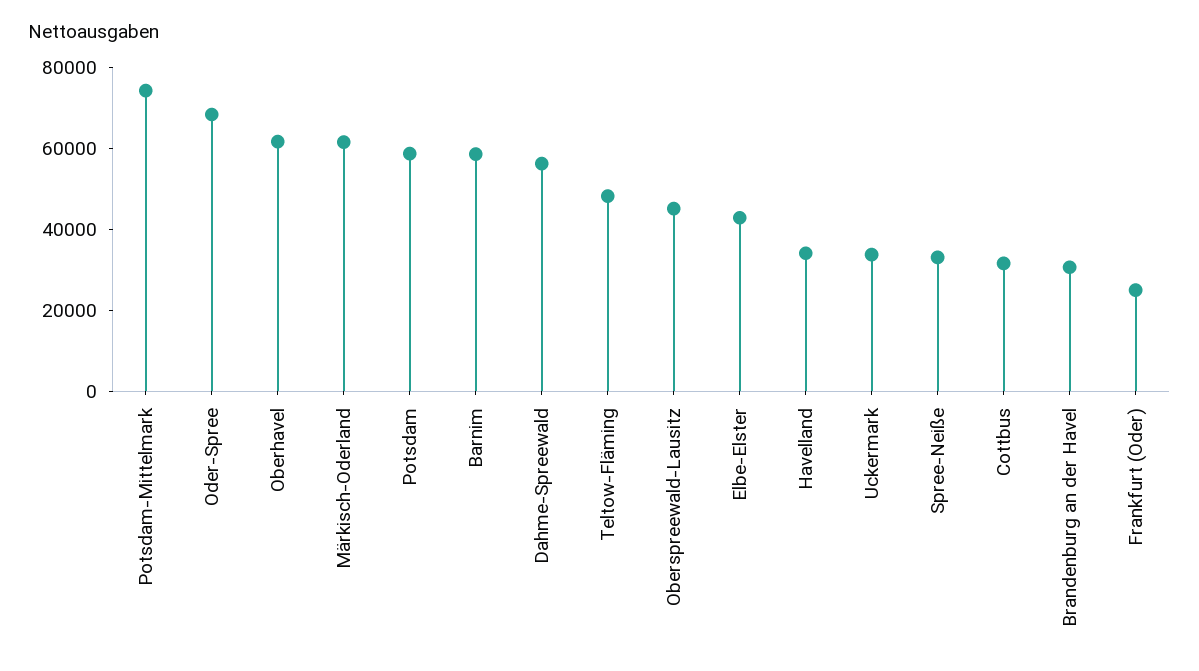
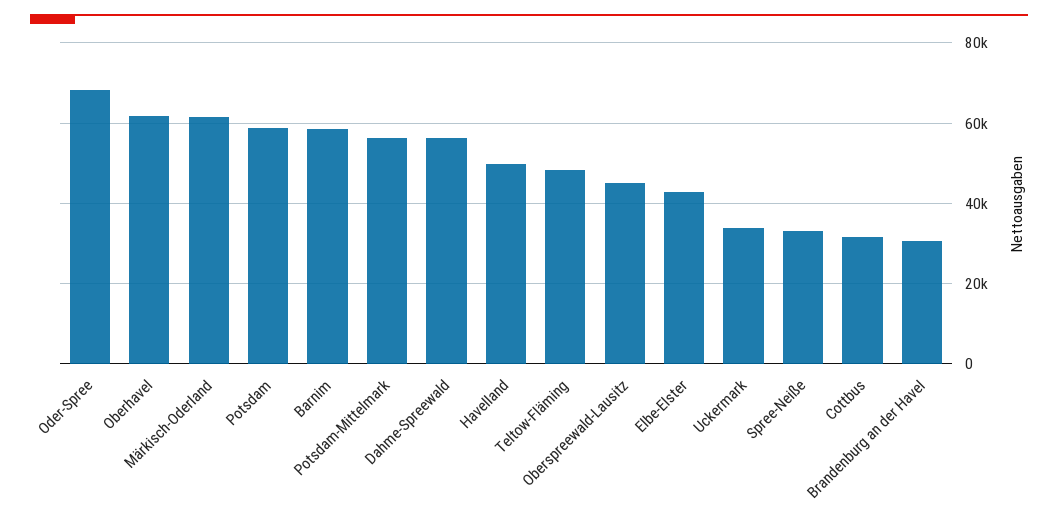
  {
-   "Potsdam-Mittelmark": 75000,
+   "Potsdam-Mittelmark": 56000,
    "Oder-Spree": 68000,
    "Oberhavel": 62000,
    "Märkisch-Oderland": 62000,
    "Potsdam": 58000,
    "Barnim": 58000,
    "Dahme-Spreewald": 56000,
    "Teltow-Fläming": 48000,
    "Oberspreewald-Lausitz": 46000,
    "Elbe-Elster": 42000,
-   "Havelland": 35000,
+   "Havelland": 50000,
    "Uckermark": 34000,
    "Spree-Neiße": 34000,
    "Cottbus": 32000,
-   "Brandenburg an der Havel": 30000,
+   "Brandenburg an der Havel": 30000
-   "Frankfurt (Oder)": 25000
  }

